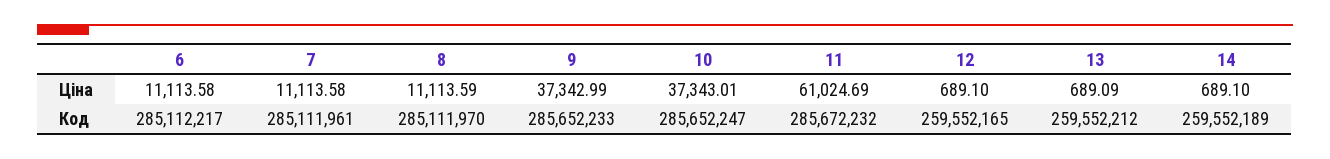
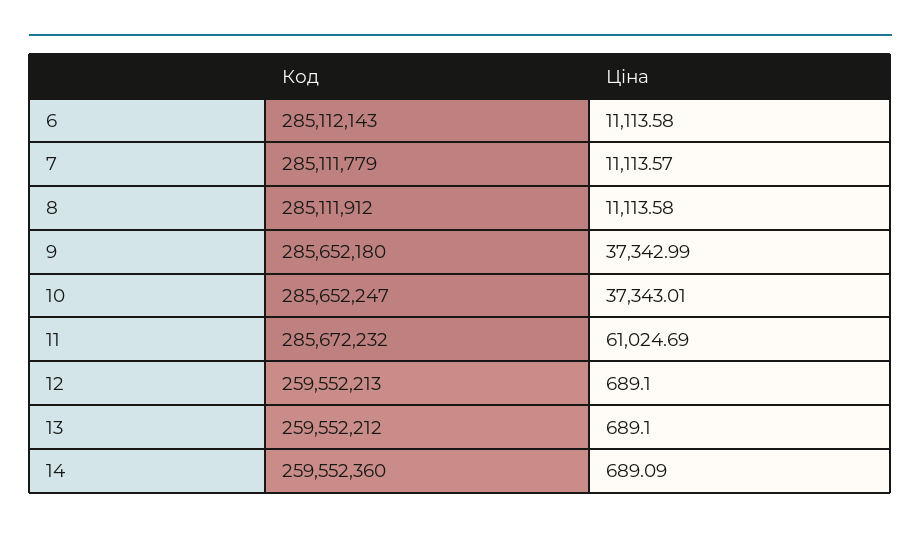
  {
    "6": {
      "Ціна": 11113.58,
-     "Код": 285112217
+     "Код": 285112143
    },
    "7": {
-     "Ціна": 11113.58,
+     "Ціна": 11113.57,
-     "Код": 285111961
+     "Код": 285111779
    },
    "8": {
-     "Ціна": 11113.59,
+     "Ціна": 11113.58,
-     "Код": 285111970
+     "Код": 285111912
    },
    "9": {
      "Ціна": 37342.99,
-     "Код": 285652233
+     "Код": 285652180
    },
    "10": {
      "Ціна": 37343.01,
      "Код": 285652247
    },
    "11": {
      "Ціна": 61024.69,
      "Код": 285672232
    },
    "12": {
      "Ціна": 689.1,
-     "Код": 259552165
+     "Код": 259552213
    },
    "13": {
-     "Ціна": 689.09,
+     "Ціна": 689.1,
      "Код": 259552212
    },
    "14": {
-     "Ціна": 689.1,
+     "Ціна": 689.09,
-     "Код": 259552189
+     "Код": 259552360
    }
  }

